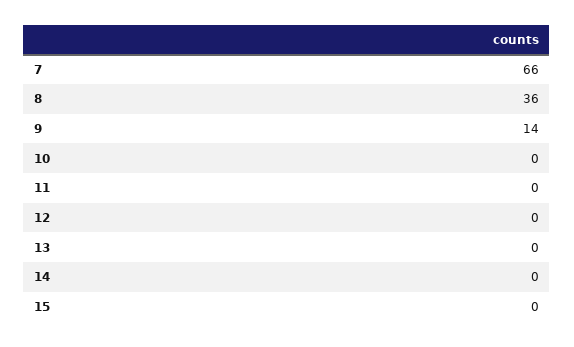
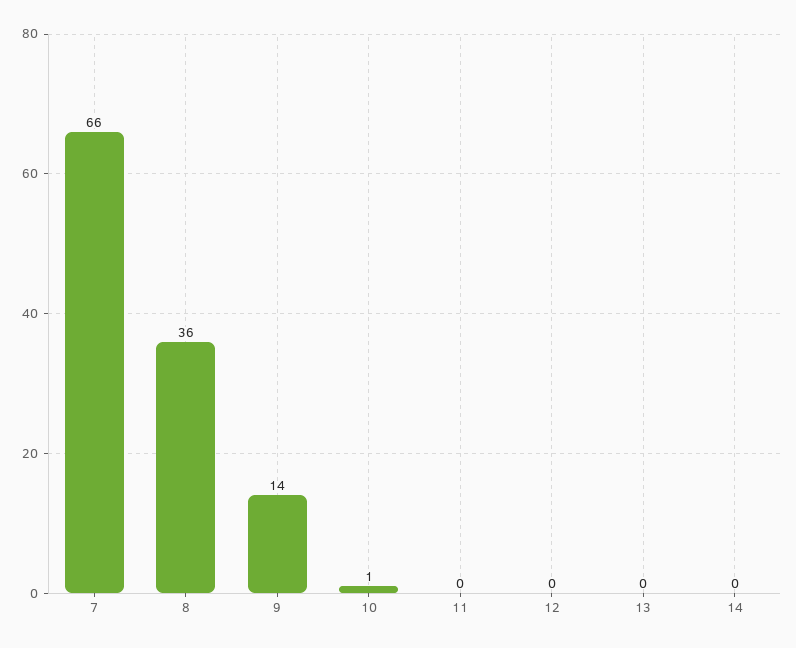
  {
    "7": 66,
    "8": 36,
    "9": 14,
-   "10": 0,
+   "10": 1,
    "11": 0,
    "12": 0,
    "13": 0,
-   "14": 0,
+   "14": 0
-   "15": 0
  }

